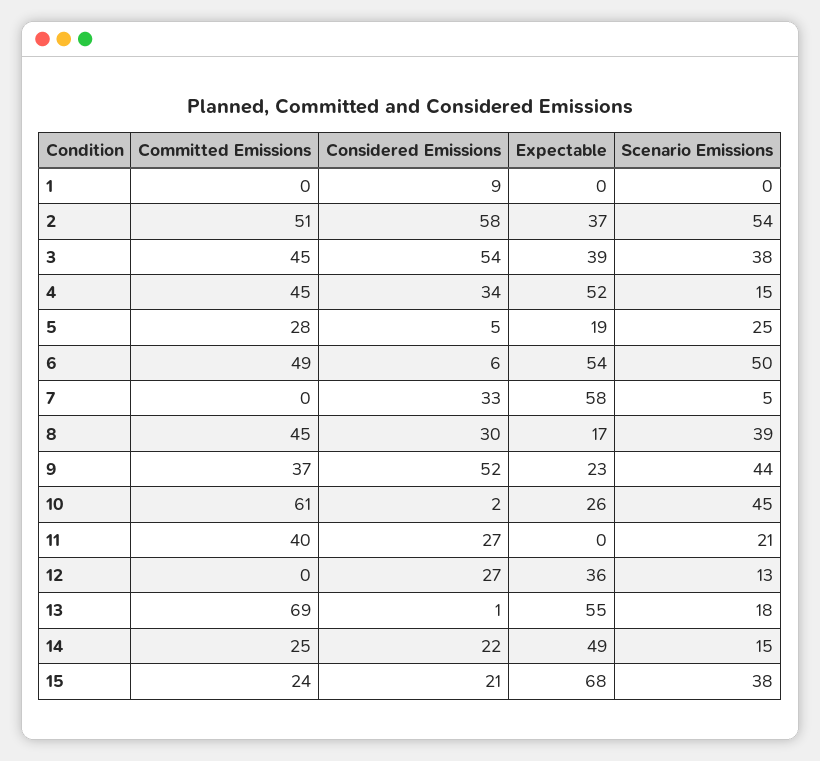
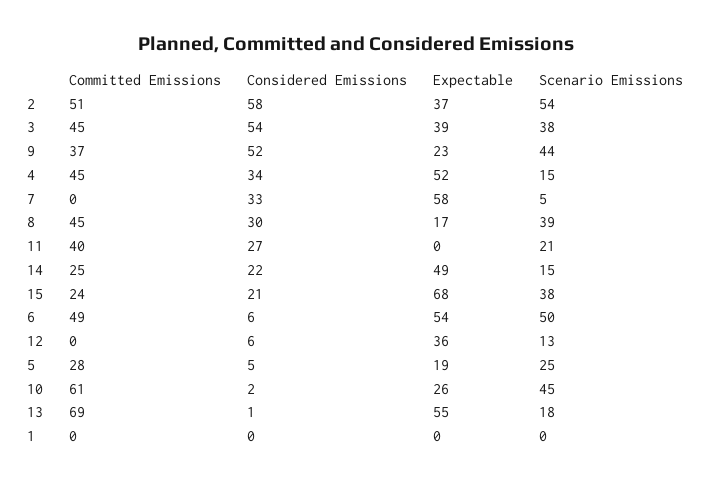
  {
    "Committed Emissions": {
      "1": 0,
      "2": 51,
      "3": 45,
      "4": 45,
      "5": 28,
      "6": 49,
      "7": 0,
      "8": 45,
      "9": 37,
      "10": 61,
      "11": 40,
      "12": 0,
      "13": 69,
      "14": 25,
      "15": 24
    },
    "Considered Emissions": {
-     "1": 9,
+     "1": 0,
      "2": 58,
      "3": 54,
      "4": 34,
      "5": 5,
      "6": 6,
      "7": 33,
      "8": 30,
      "9": 52,
      "10": 2,
      "11": 27,
-     "12": 27,
+     "12": 6,
      "13": 1,
      "14": 22,
      "15": 21
    },
    "Expectable": {
      "1": 0,
      "2": 37,
      "3": 39,
      "4": 52,
      "5": 19,
      "6": 54,
      "7": 58,
      "8": 17,
      "9": 23,
      "10": 26,
      "11": 0,
      "12": 36,
      "13": 55,
      "14": 49,
      "15": 68
    },
    "Scenario Emissions": {
      "1": 0,
      "2": 54,
      "3": 38,
      "4": 15,
      "5": 25,
      "6": 50,
      "7": 5,
      "8": 39,
      "9": 44,
      "10": 45,
      "11": 21,
      "12": 13,
      "13": 18,
      "14": 15,
      "15": 38
    }
  }

